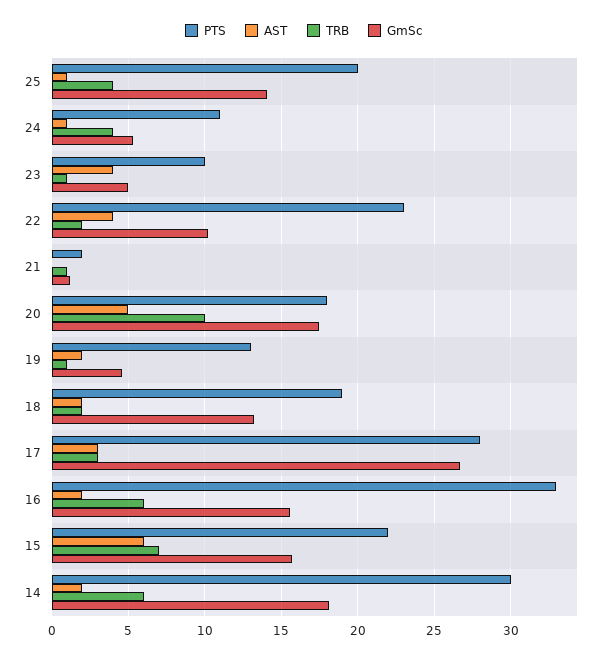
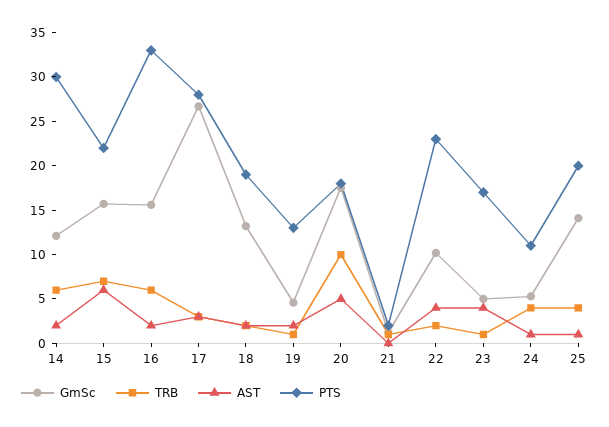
  {
    "PTS": {
      "25": 20,
      "24": 11,
-     "23": 10,
+     "23": 17,
      "22": 23,
      "21": 2,
      "20": 18,
      "19": 13,
      "18": 19,
      "17": 28,
      "16": 33,
      "15": 22,
      "14": 30
    },
    "AST": {
      "25": 1,
      "24": 1,
      "23": 4,
      "22": 4,
      "21": 0,
      "20": 5,
      "19": 2,
      "18": 2,
      "17": 3,
      "16": 2,
      "15": 6,
      "14": 2
    },
    "TRB": {
      "25": 4,
      "24": 4,
      "23": 1,
      "22": 2,
      "21": 1,
      "20": 10,
      "19": 1,
      "18": 2,
      "17": 3,
      "16": 6,
      "15": 7,
      "14": 6
    },
    "GmSc": {
      "25": 14,
      "24": 5.5,
      "23": 5,
      "22": 10,
      "21": 1,
      "20": 17.5,
      "19": 4.5,
      "18": 13,
      "17": 26.5,
      "16": 15.5,
      "15": 15.5,
-     "14": 18
+     "14": 12
    }
  }

